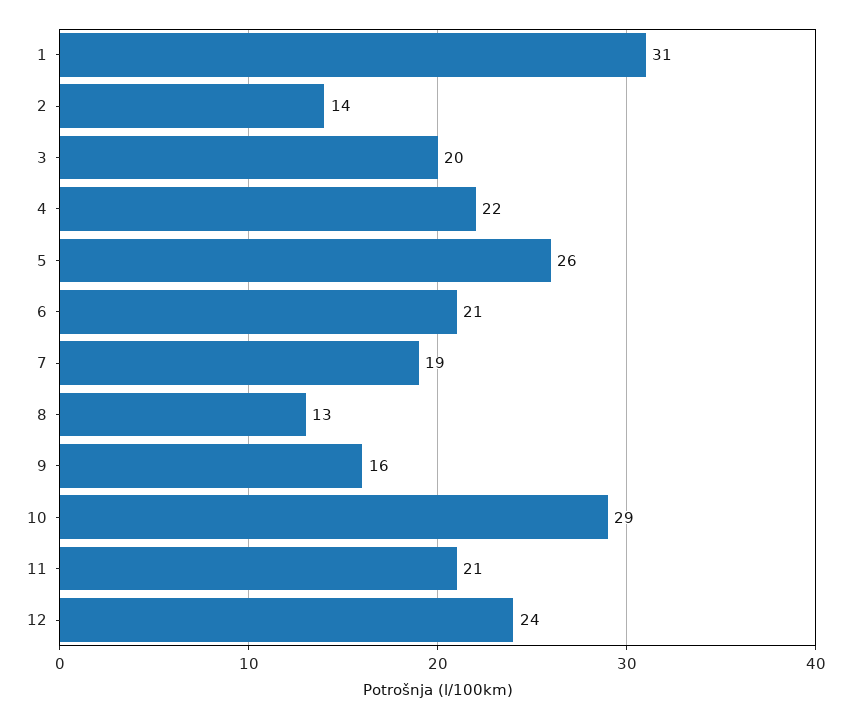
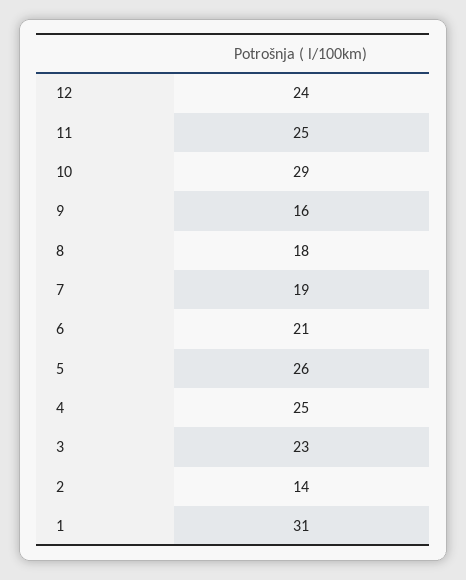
  {
    "1": 31,
    "2": 14,
-   "3": 20,
+   "3": 23,
-   "4": 22,
+   "4": 25,
    "5": 26,
    "6": 21,
    "7": 19,
-   "8": 13,
+   "8": 18,
    "9": 16,
    "10": 29,
-   "11": 21,
+   "11": 25,
    "12": 24
  }

